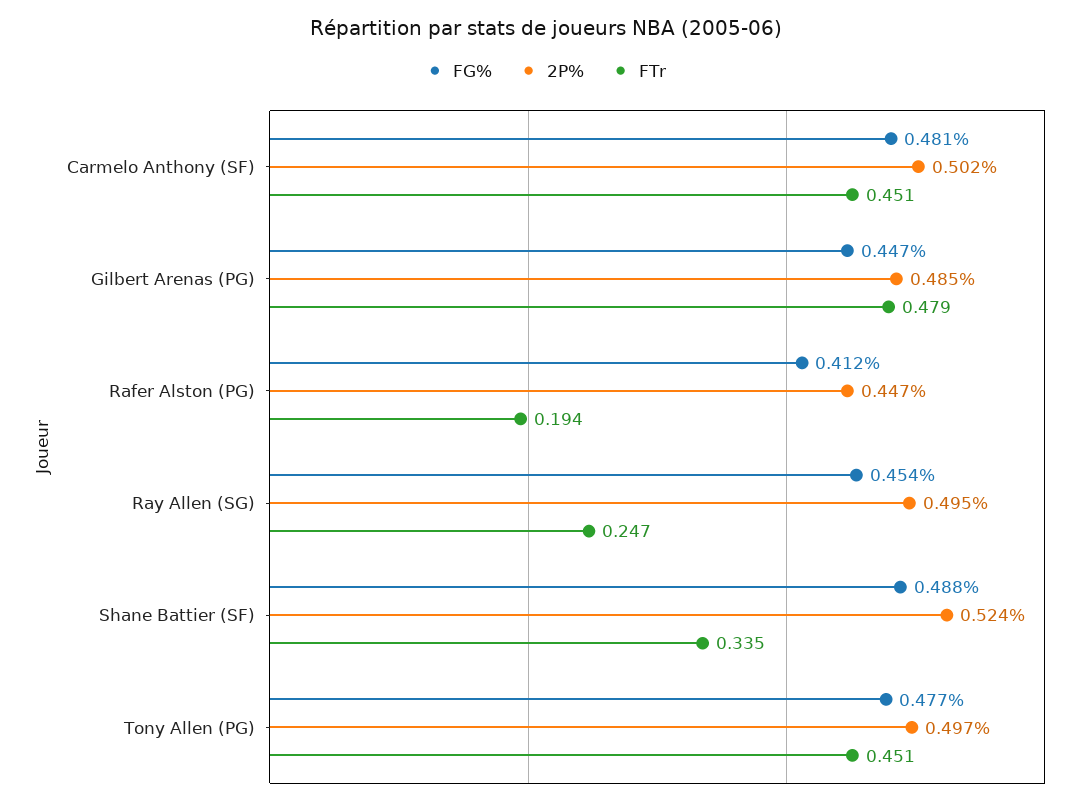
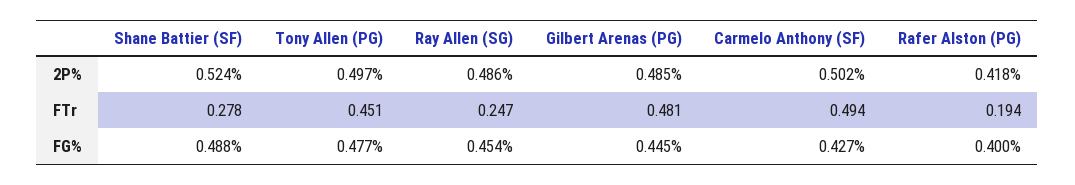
  {
    "FG%": {
-     "Carmelo Anthony (SF)": 0.481,
+     "Carmelo Anthony (SF)": 0.427,
-     "Gilbert Arenas (PG)": 0.447,
+     "Gilbert Arenas (PG)": 0.445,
-     "Rafer Alston (PG)": 0.412,
+     "Rafer Alston (PG)": 0.4,
      "Ray Allen (SG)": 0.454,
      "Shane Battier (SF)": 0.488,
      "Tony Allen (PG)": 0.477
    },
    "2P%": {
      "Carmelo Anthony (SF)": 0.502,
      "Gilbert Arenas (PG)": 0.485,
-     "Rafer Alston (PG)": 0.447,
+     "Rafer Alston (PG)": 0.418,
-     "Ray Allen (SG)": 0.495,
+     "Ray Allen (SG)": 0.486,
      "Shane Battier (SF)": 0.524,
      "Tony Allen (PG)": 0.497
    },
    "FTr": {
-     "Carmelo Anthony (SF)": 0.451,
+     "Carmelo Anthony (SF)": 0.494,
-     "Gilbert Arenas (PG)": 0.479,
+     "Gilbert Arenas (PG)": 0.481,
      "Rafer Alston (PG)": 0.194,
      "Ray Allen (SG)": 0.247,
-     "Shane Battier (SF)": 0.335,
+     "Shane Battier (SF)": 0.278,
      "Tony Allen (PG)": 0.451
    }
  }

